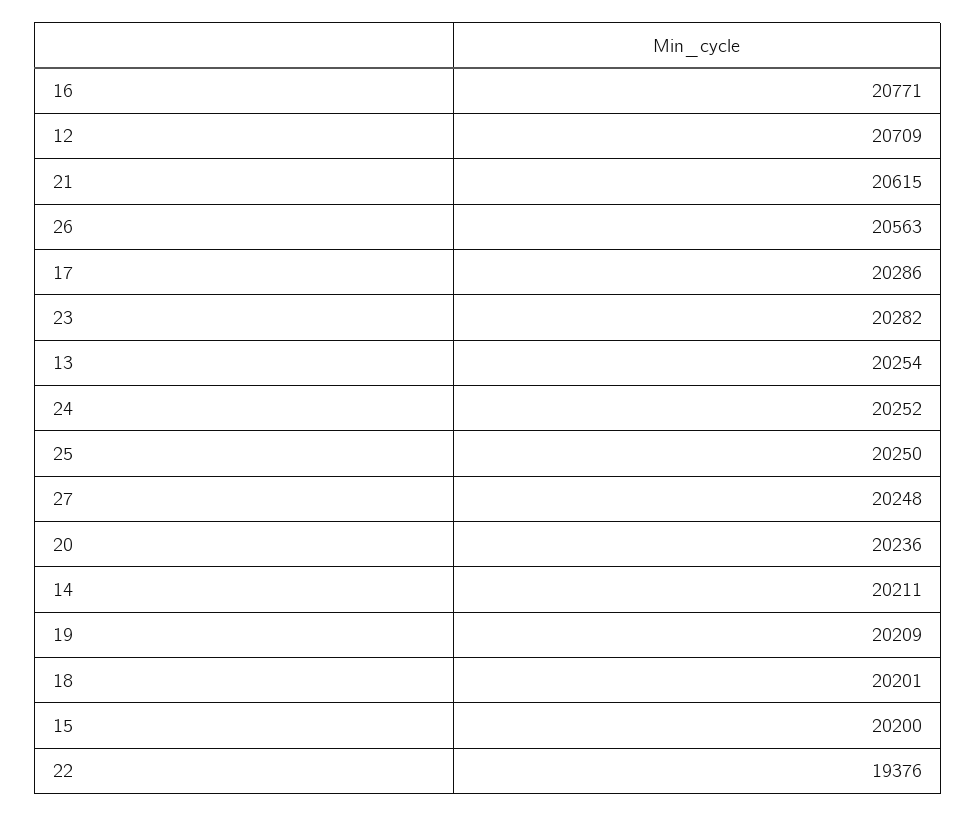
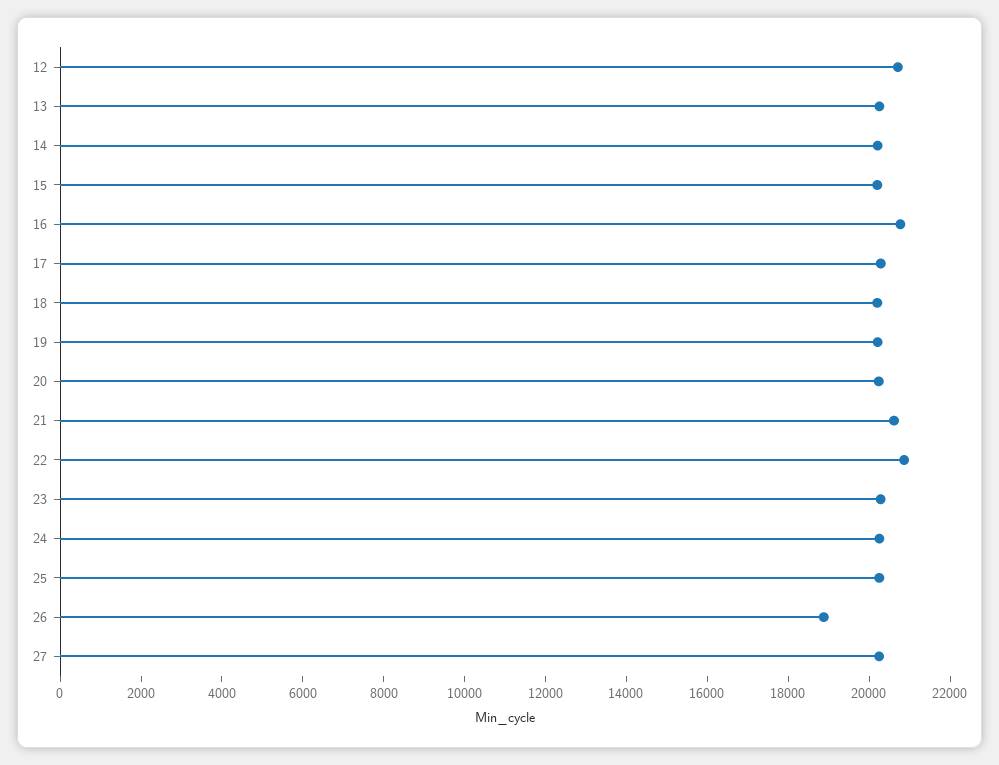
  {
    "16": 20771,
    "12": 20709,
    "21": 20615,
-   "26": 20563,
+   "26": 19000,
    "17": 20286,
    "23": 20282,
    "13": 20254,
    "24": 20252,
    "25": 20250,
    "27": 20248,
    "20": 20236,
    "14": 20211,
    "19": 20209,
    "18": 20201,
    "15": 20200,
-   "22": 19376
+   "22": 21000
  }

